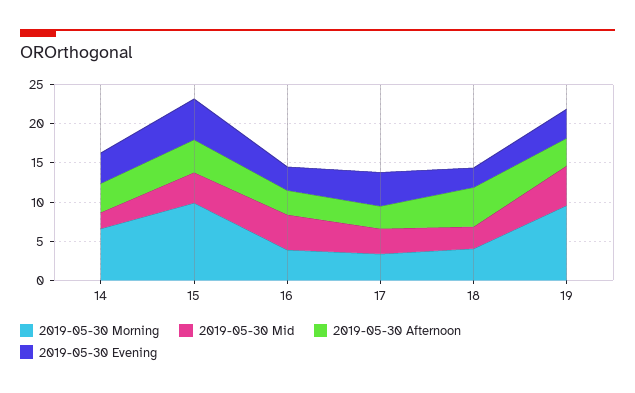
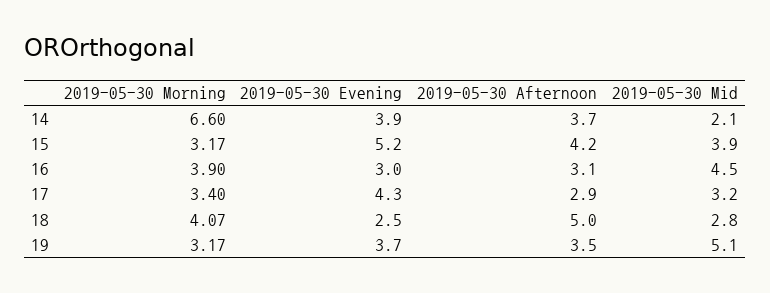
  {
    "2019-05-30 Morning": {
      "14": 6.6,
-     "15": 10,
+     "15": 3.17,
      "16": 3.9,
      "17": 3.4,
      "18": 4.07,
-     "19": 10
+     "19": 3.17
    },
    "2019-05-30 Mid": {
      "14": 2.1,
      "15": 3.9,
      "16": 4.5,
      "17": 3.2,
      "18": 2.8,
      "19": 5.1
    },
    "2019-05-30 Afternoon": {
      "14": 3.7,
      "15": 4.2,
      "16": 3.1,
      "17": 2.9,
      "18": 5,
      "19": 3.5
    },
    "2019-05-30 Evening": {
      "14": 3.9,
      "15": 5.2,
      "16": 3,
      "17": 4.3,
      "18": 2.5,
      "19": 3.7
    }
  }

